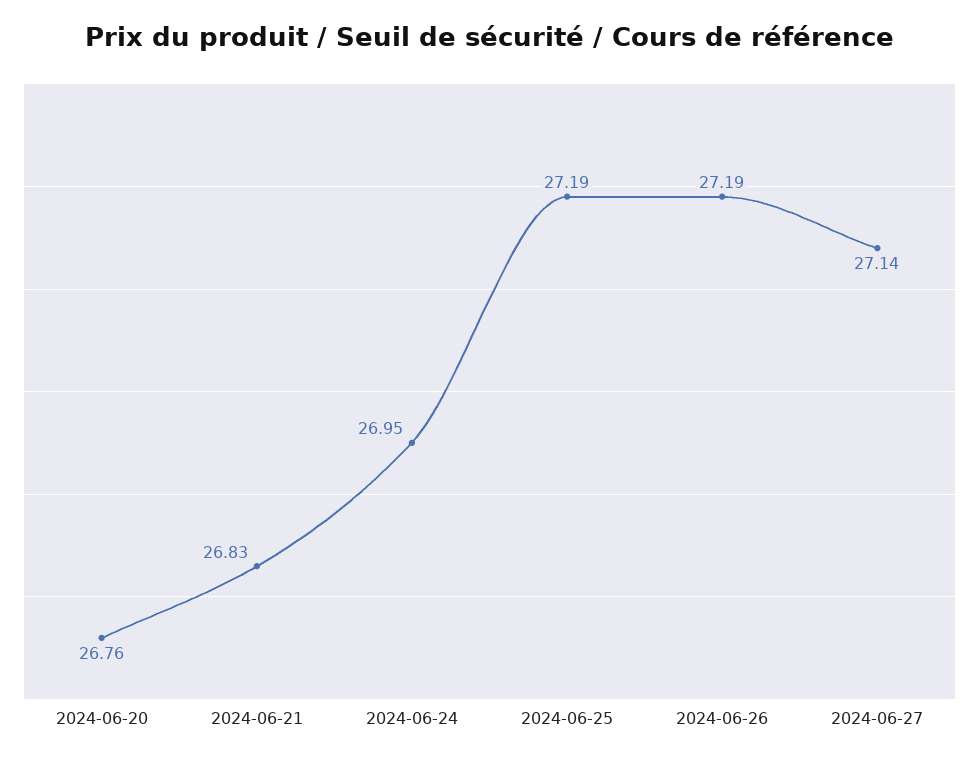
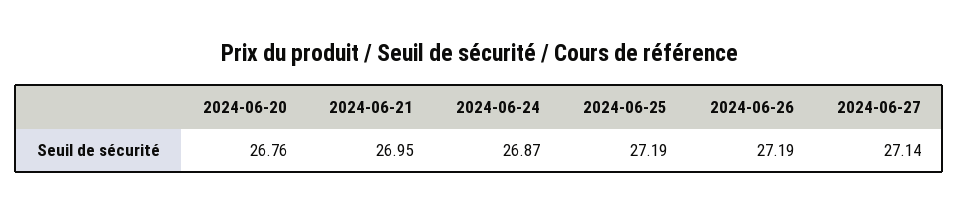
  {
    "2024-06-20": 26.76,
-   "2024-06-21": 26.83,
+   "2024-06-21": 26.95,
-   "2024-06-24": 26.95,
+   "2024-06-24": 26.87,
    "2024-06-25": 27.19,
    "2024-06-26": 27.19,
    "2024-06-27": 27.14
  }

